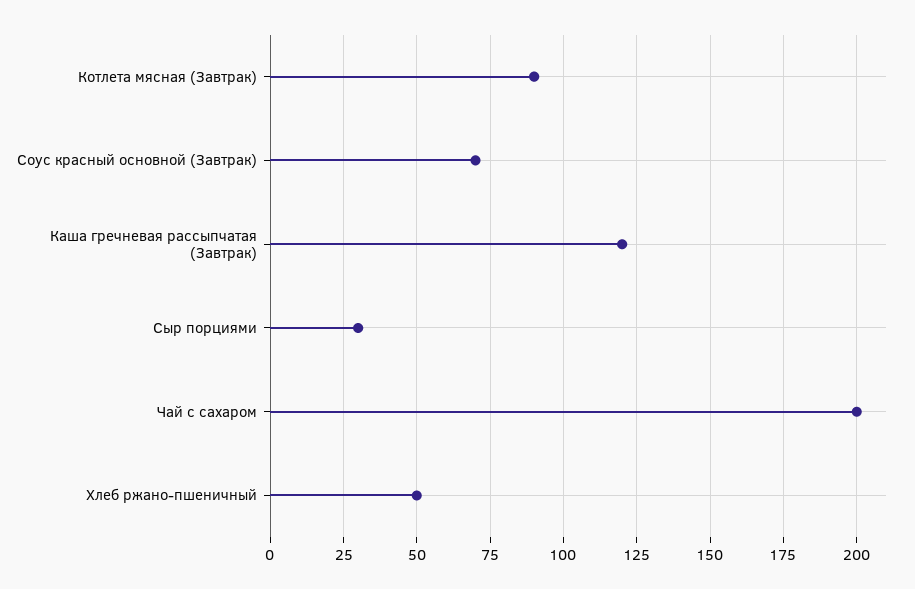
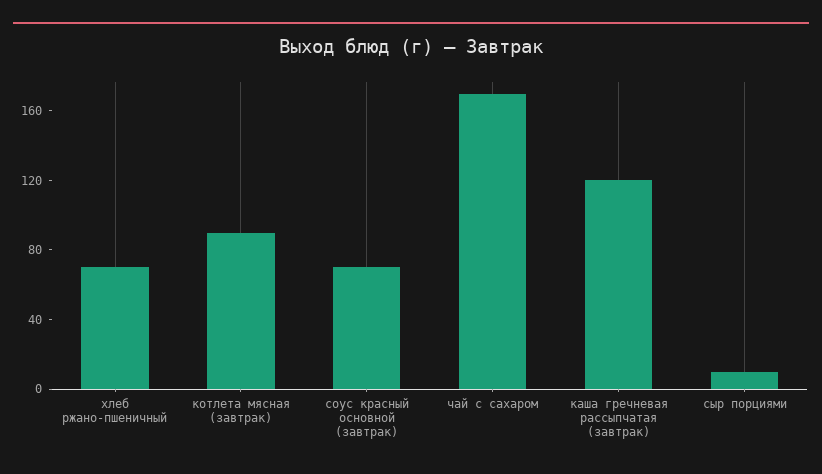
  {
    "Котлета мясная (Завтрак)": 90,
    "Соус красный основной (Завтрак)": 70,
    "Каша гречневая рассыпчатая (Завтрак)": 120,
-   "Сыр порциями": 30,
+   "Сыр порциями": 10,
-   "Чай с сахаром": 200,
+   "Чай с сахаром": 170,
-   "Хлеб ржано-пшеничный": 50
+   "Хлеб ржано-пшеничный": 70
  }

